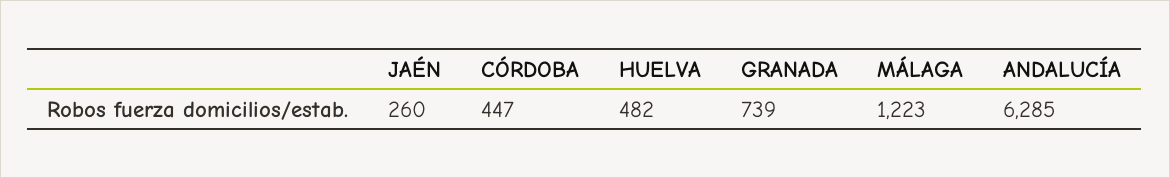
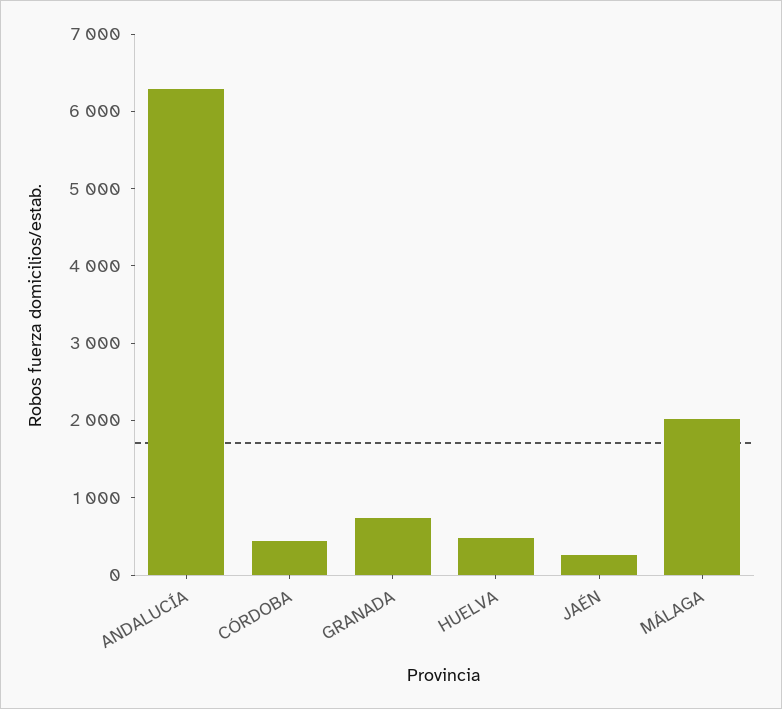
  {
    "JAÉN": 260,
    "CÓRDOBA": 447,
    "HUELVA": 482,
    "GRANADA": 739,
-   "MÁLAGA": 1223,
+   "MÁLAGA": 2000,
    "ANDALUCÍA": 6285
  }

